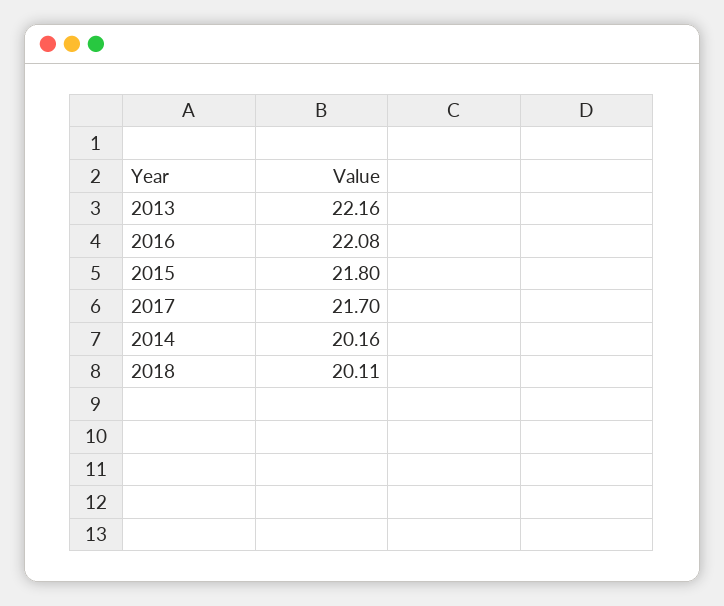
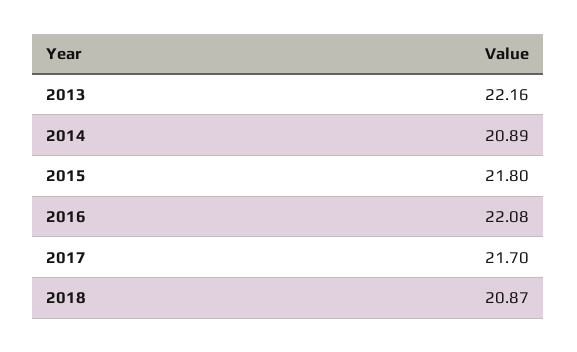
  {
    "2013": 22.16,
    "2016": 22.08,
    "2015": 21.8,
    "2017": 21.7,
-   "2014": 20.16,
+   "2014": 20.89,
-   "2018": 20.11
+   "2018": 20.87
  }

